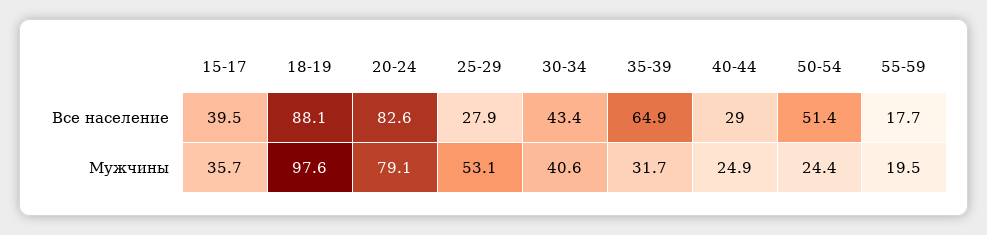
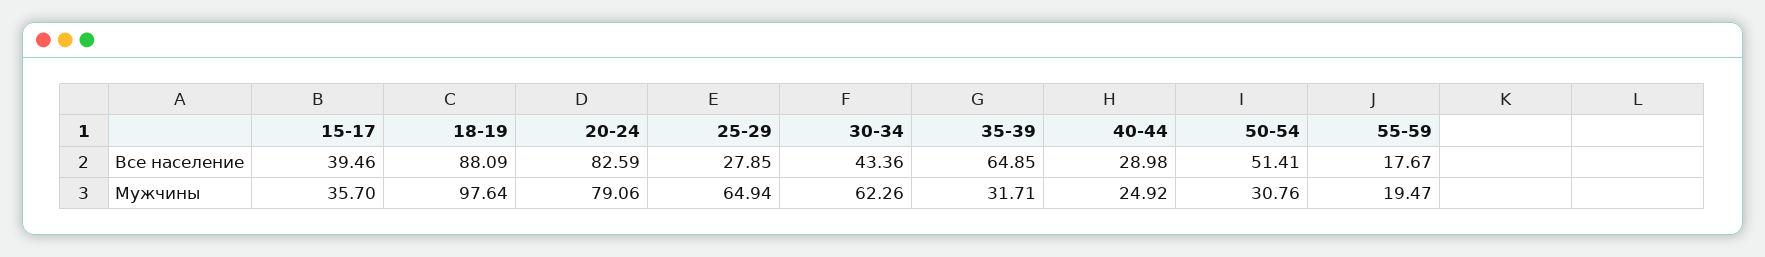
  {
    "15-17": {
      "Все население": 39.46,
      "Мужчины": 35.7
    },
    "18-19": {
      "Все население": 88.09,
      "Мужчины": 97.64
    },
    "20-24": {
      "Все население": 82.59,
      "Мужчины": 79.06
    },
    "25-29": {
      "Все население": 27.85,
-     "Мужчины": 53.1
+     "Мужчины": 64.94
    },
    "30-34": {
      "Все население": 43.36,
-     "Мужчины": 40.6
+     "Мужчины": 62.26
    },
    "35-39": {
      "Все население": 64.85,
      "Мужчины": 31.71
    },
    "40-44": {
      "Все население": 28.98,
      "Мужчины": 24.92
    },
    "50-54": {
      "Все население": 51.41,
-     "Мужчины": 24.4
+     "Мужчины": 30.76
    },
    "55-59": {
      "Все население": 17.67,
      "Мужчины": 19.47
    }
  }

